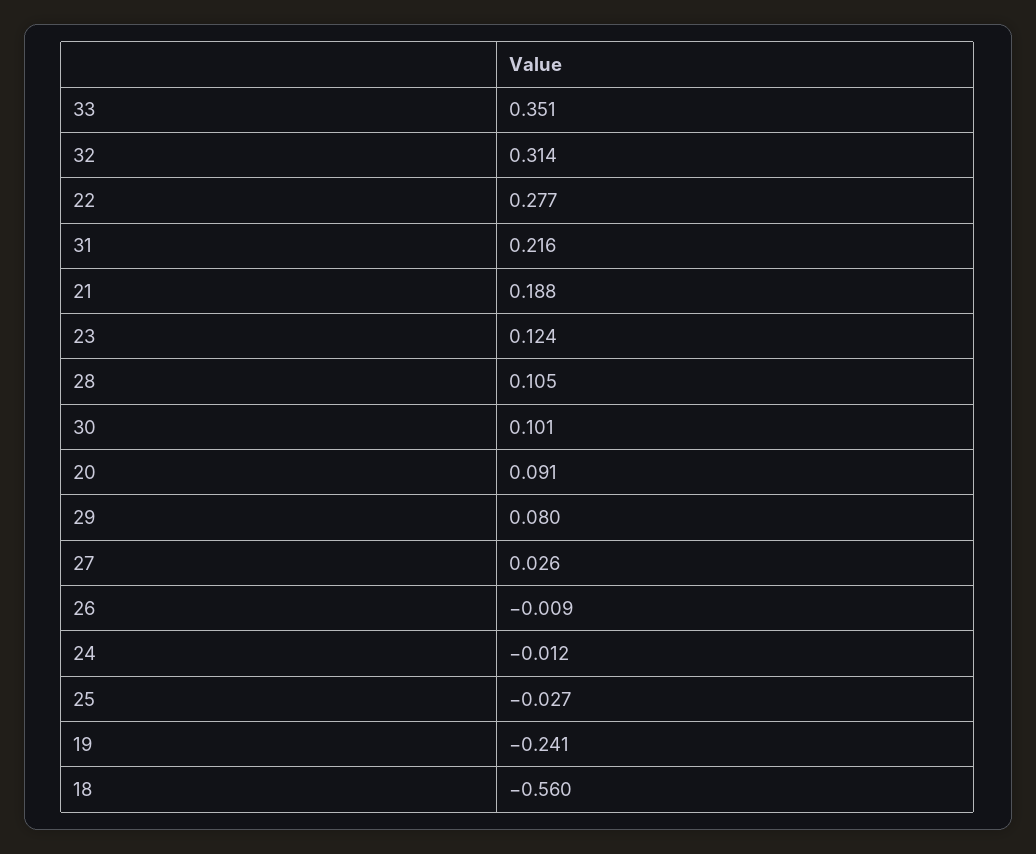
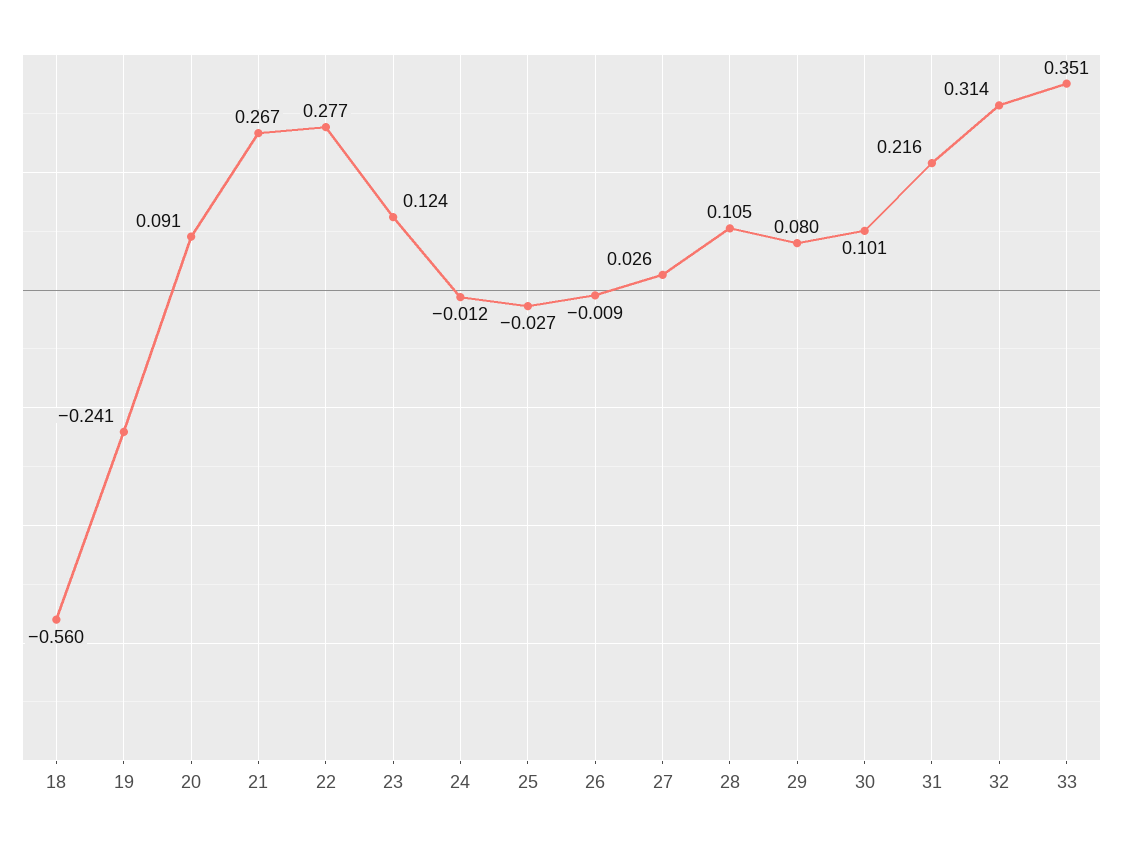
  {
    "33": 0.351,
    "32": 0.314,
    "22": 0.277,
    "31": 0.216,
-   "21": 0.188,
+   "21": 0.267,
    "23": 0.124,
    "28": 0.105,
    "30": 0.101,
    "20": 0.091,
    "29": 0.08,
    "27": 0.026,
    "26": -0.009,
    "24": -0.012,
    "25": -0.027,
    "19": -0.241,
    "18": -0.56
  }

